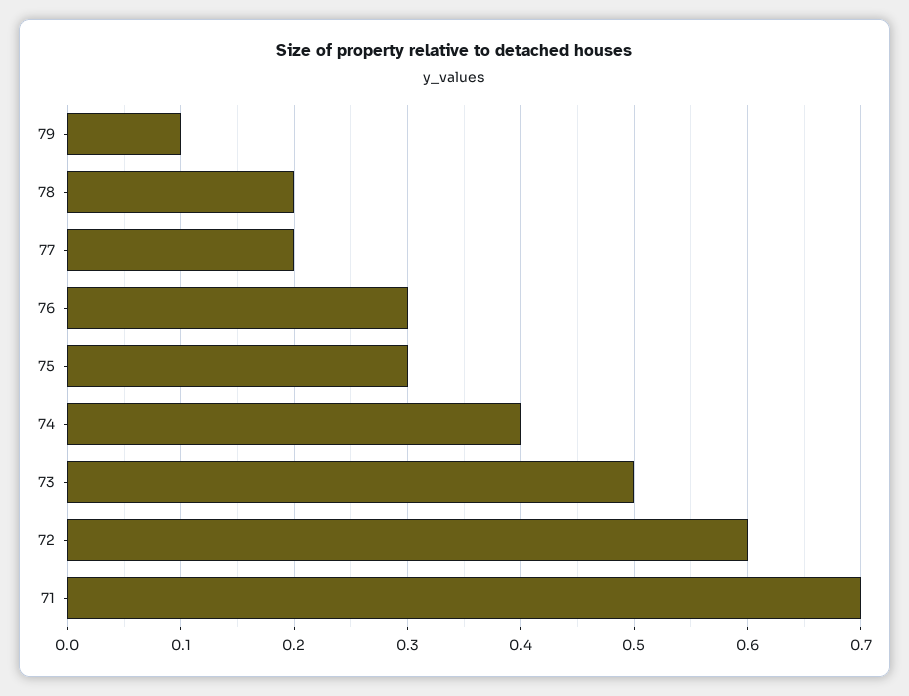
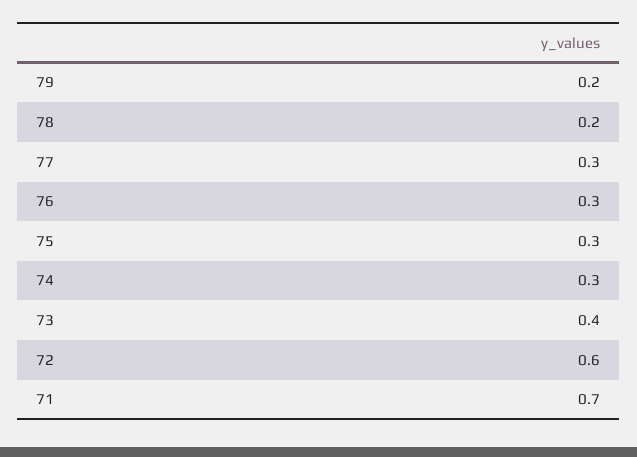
  {
-   "79": 0.1,
+   "79": 0.2,
    "78": 0.2,
-   "77": 0.2,
+   "77": 0.3,
    "76": 0.3,
    "75": 0.3,
-   "74": 0.4,
+   "74": 0.3,
-   "73": 0.5,
+   "73": 0.4,
    "72": 0.6,
    "71": 0.7
  }

